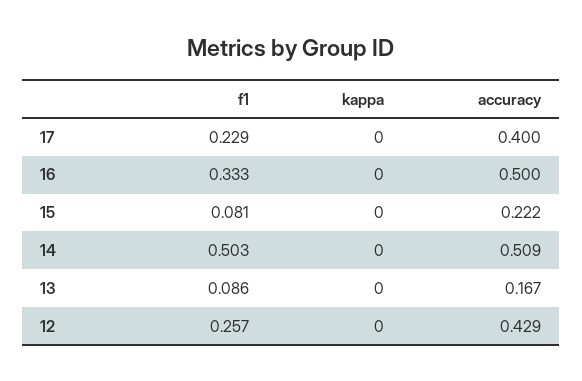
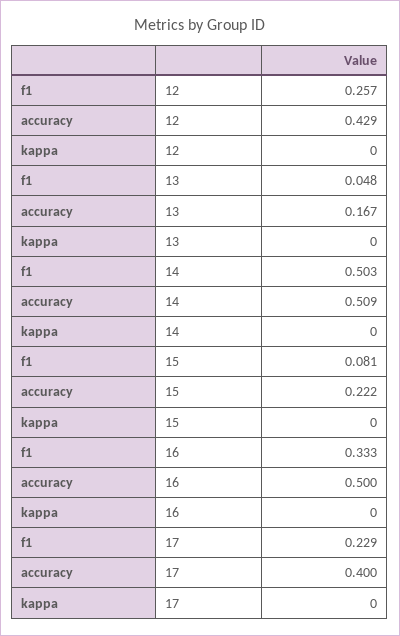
  {
    "f1": {
      "17": 0.229,
      "16": 0.333,
      "15": 0.081,
      "14": 0.503,
-     "13": 0.086,
+     "13": 0.048,
      "12": 0.257
    },
    "kappa": {
      "17": 0,
      "16": 0,
      "15": 0,
      "14": 0,
      "13": 0,
      "12": 0
    },
    "accuracy": {
      "17": 0.4,
      "16": 0.5,
      "15": 0.222,
      "14": 0.509,
      "13": 0.167,
      "12": 0.429
    }
  }

